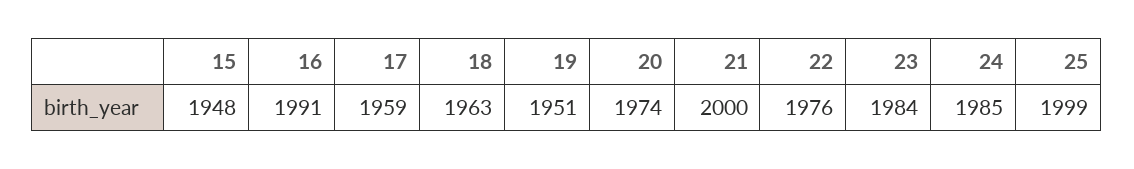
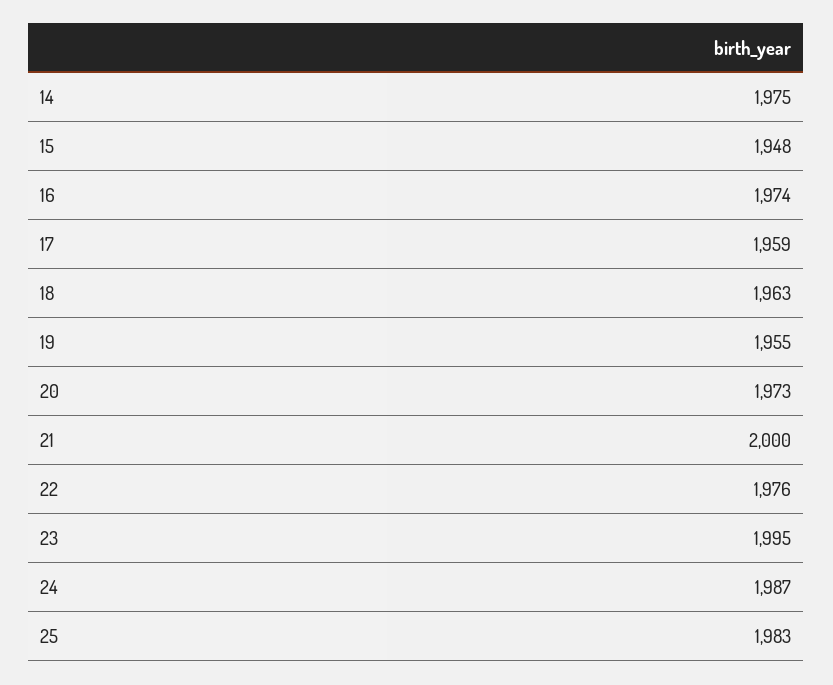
  {
    "15": 1948,
-   "16": 1991,
+   "16": 1974,
    "17": 1959,
    "18": 1963,
-   "19": 1951,
+   "19": 1955,
-   "20": 1974,
+   "20": 1973,
    "21": 2000,
    "22": 1976,
-   "23": 1984,
+   "23": 1995,
-   "24": 1985,
+   "24": 1987,
-   "25": 1999
+   "25": 1983,
+   "14": 1975
  }

